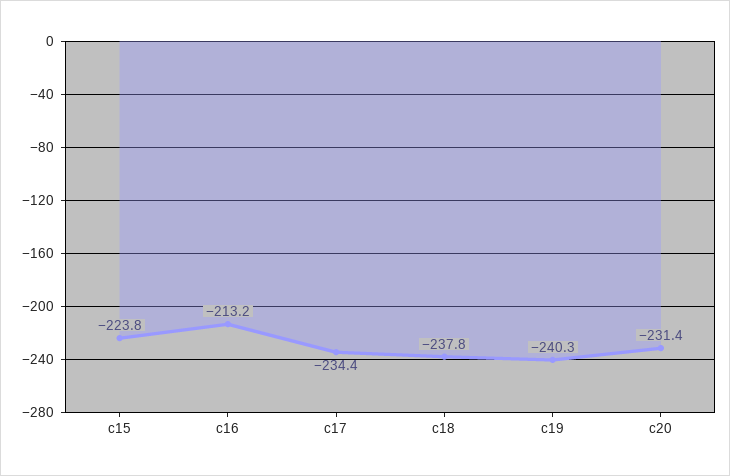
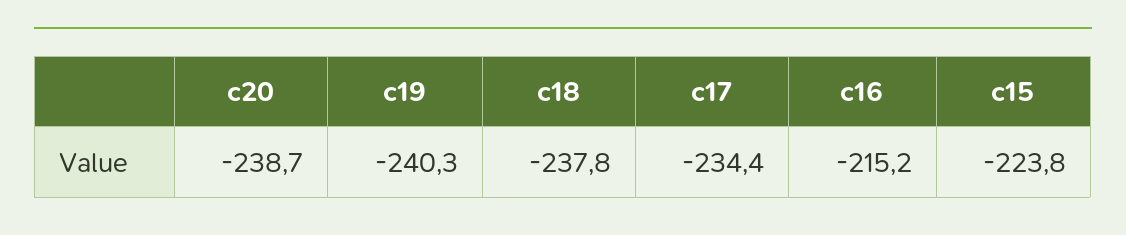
  {
    "c15": -223.8,
-   "c16": -213.2,
+   "c16": -215.2,
    "c17": -234.4,
    "c18": -237.8,
    "c19": -240.3,
-   "c20": -231.4
+   "c20": -238.7
  }

